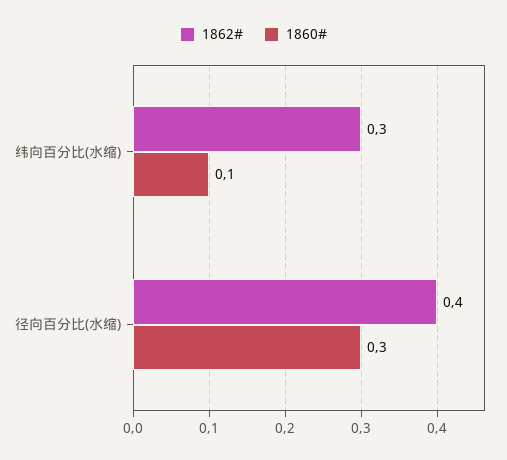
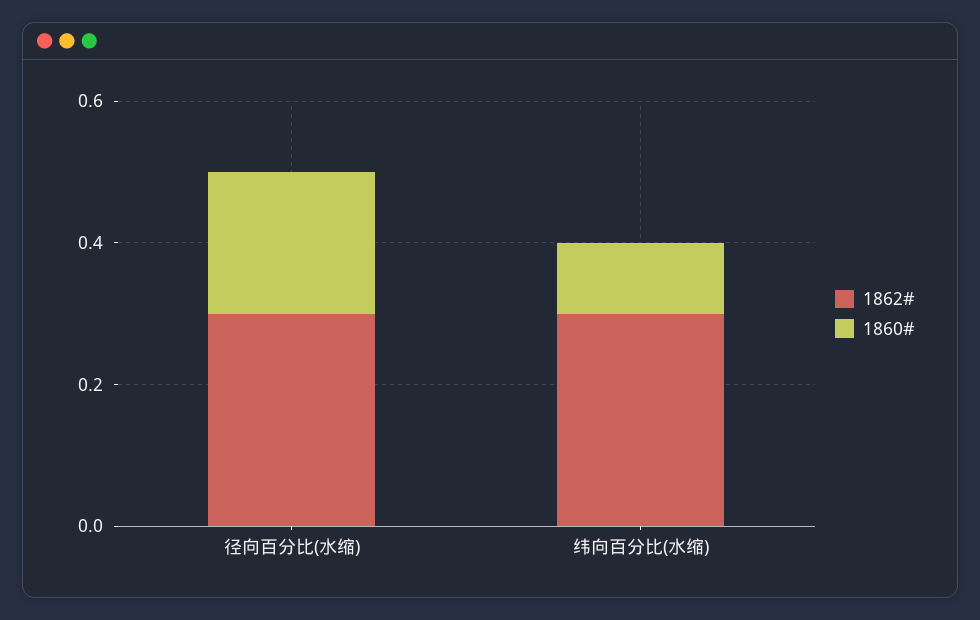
  {
    "1862#": {
      "纬向百分比(水缩)": 0.3,
-     "径向百分比(水缩)": 0.4
+     "径向百分比(水缩)": 0.3
    },
    "1860#": {
      "纬向百分比(水缩)": 0.1,
-     "径向百分比(水缩)": 0.3
+     "径向百分比(水缩)": 0.2
    }
  }

